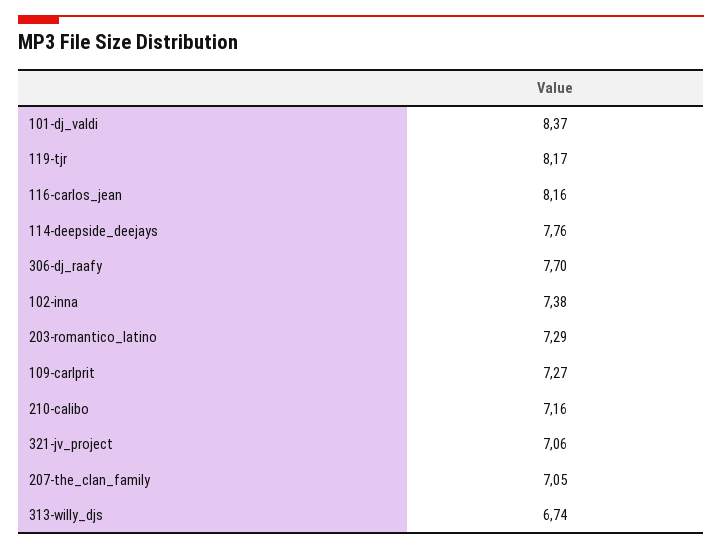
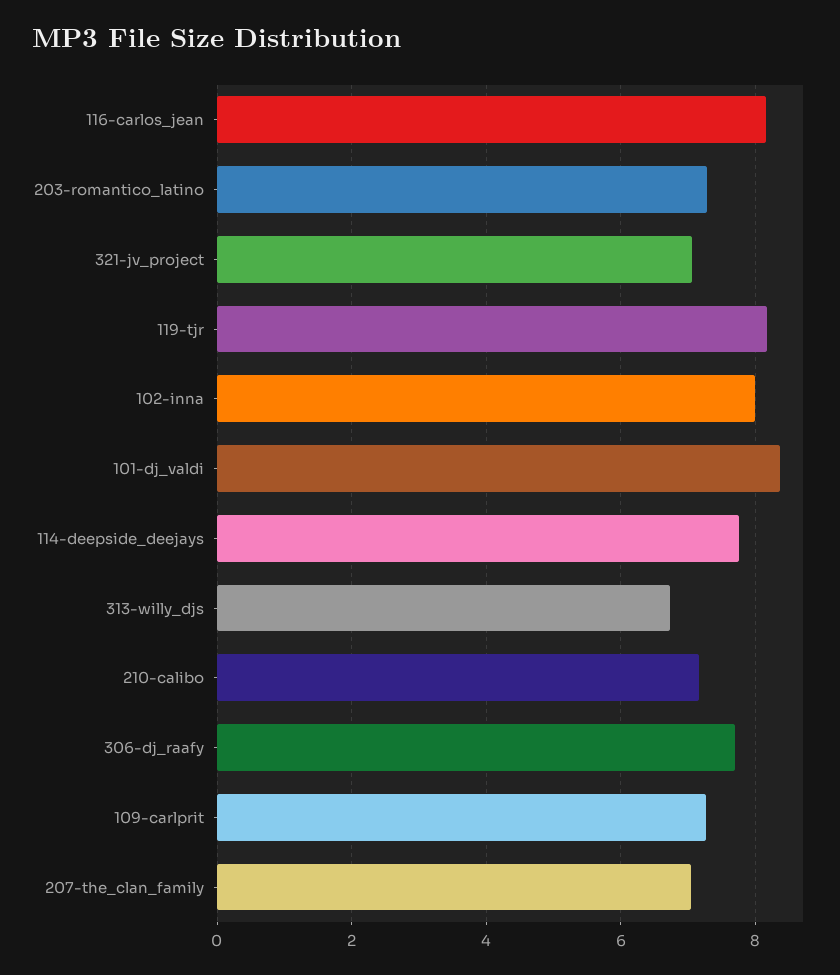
  {
    "101-dj_valdi": 8.37,
    "119-tjr": 8.17,
    "116-carlos_jean": 8.16,
    "114-deepside_deejays": 7.76,
    "306-dj_raafy": 7.7,
-   "102-inna": 7.38,
+   "102-inna": 8,
    "203-romantico_latino": 7.29,
    "109-carlprit": 7.27,
    "210-calibo": 7.16,
    "321-jv_project": 7.06,
    "207-the_clan_family": 7.05,
    "313-willy_djs": 6.74
  }

